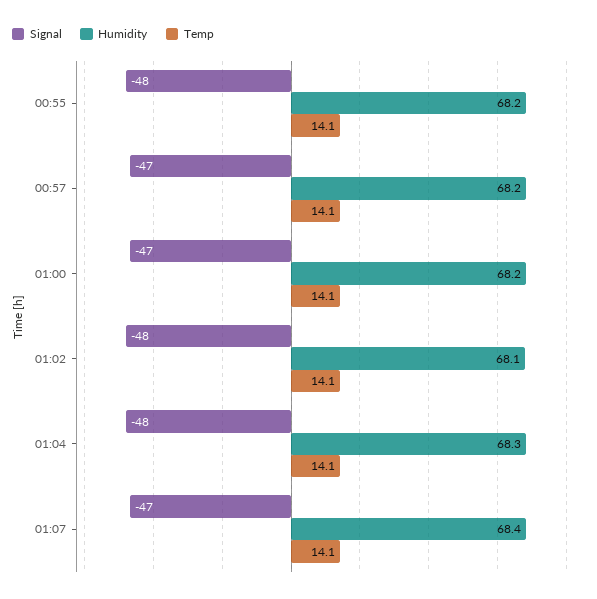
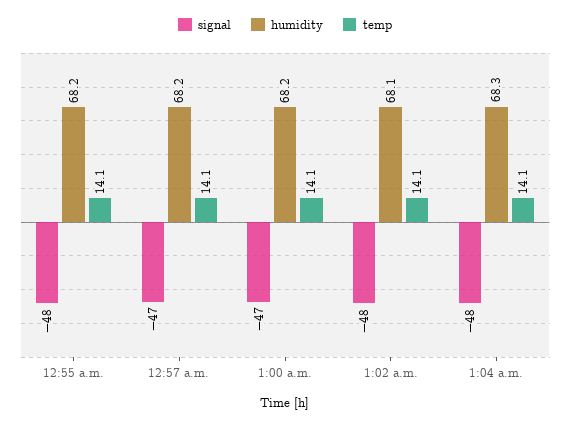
  {
    "Signal": {
      "00:55": -48,
      "00:57": -47,
      "01:00": -47,
      "01:02": -48,
-     "01:04": -48,
+     "01:04": -48
-     "01:07": -47
    },
    "Humidity": {
      "00:55": 68.2,
      "00:57": 68.2,
      "01:00": 68.2,
      "01:02": 68.1,
-     "01:04": 68.3,
+     "01:04": 68.3
-     "01:07": 68.4
    },
    "Temp": {
      "00:55": 14.1,
      "00:57": 14.1,
      "01:00": 14.1,
      "01:02": 14.1,
-     "01:04": 14.1,
+     "01:04": 14.1
-     "01:07": 14.1
    }
  }

